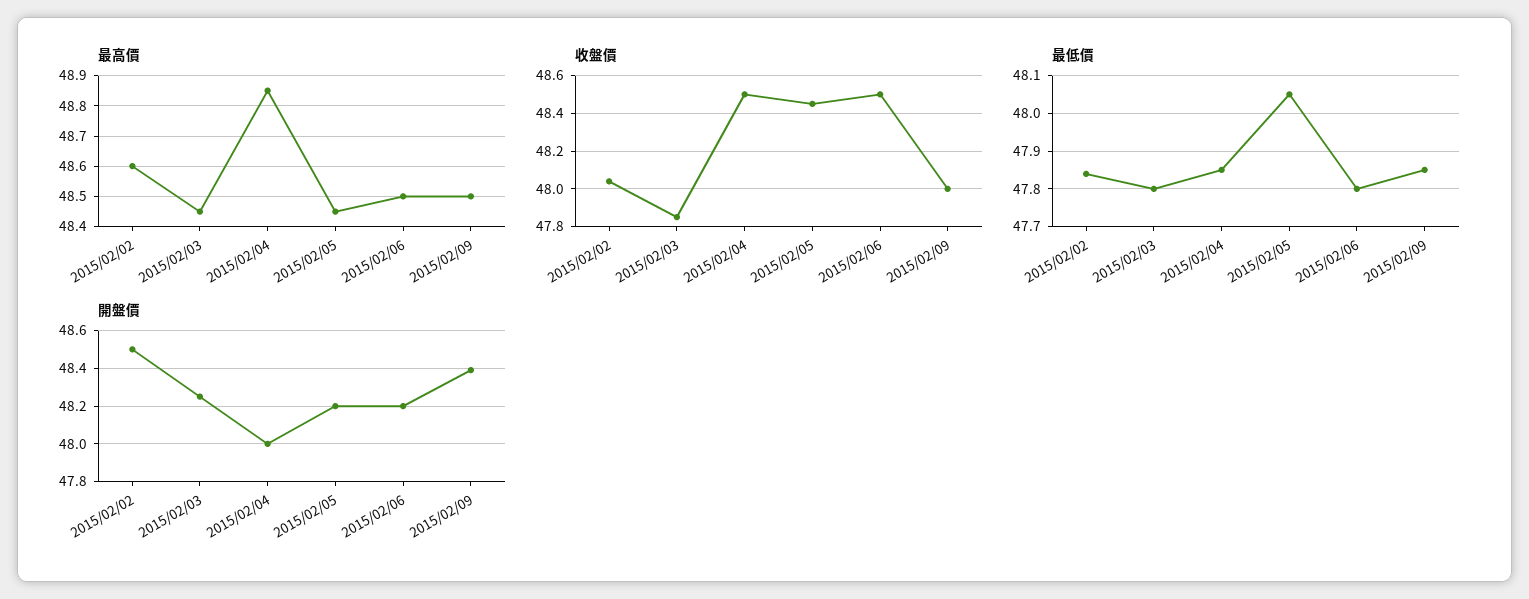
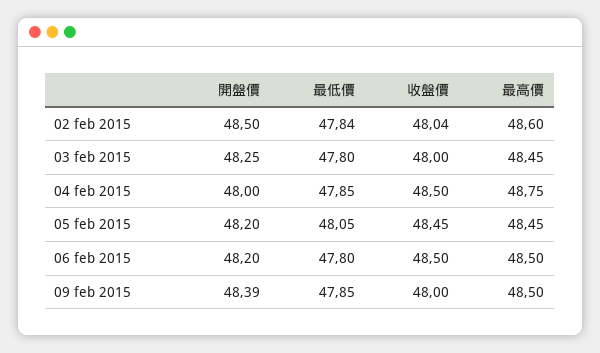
  {
    "最高價": {
      "2015/02/02": 48.6,
      "2015/02/03": 48.45,
-     "2015/02/04": 48.85,
+     "2015/02/04": 48.75,
      "2015/02/05": 48.45,
      "2015/02/06": 48.5,
      "2015/02/09": 48.5
    },
    "收盤價": {
      "2015/02/02": 48.04,
-     "2015/02/03": 47.85,
+     "2015/02/03": 48,
      "2015/02/04": 48.5,
      "2015/02/05": 48.45,
      "2015/02/06": 48.5,
      "2015/02/09": 48
    },
    "最低價": {
      "2015/02/02": 47.84,
      "2015/02/03": 47.8,
      "2015/02/04": 47.85,
      "2015/02/05": 48.05,
      "2015/02/06": 47.8,
      "2015/02/09": 47.85
    },
    "開盤價": {
      "2015/02/02": 48.5,
      "2015/02/03": 48.25,
      "2015/02/04": 48,
      "2015/02/05": 48.2,
      "2015/02/06": 48.2,
      "2015/02/09": 48.39
    }
  }

